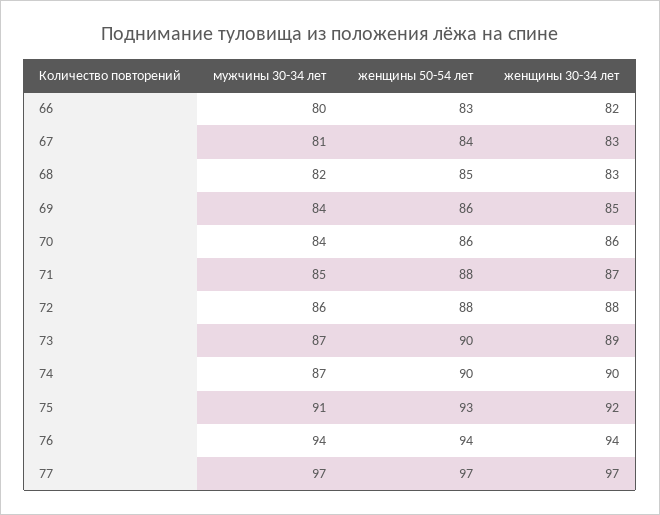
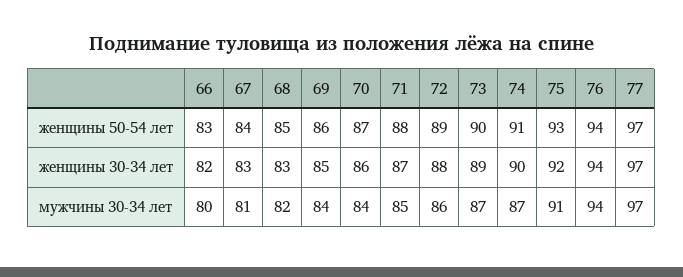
  {
    "мужчины 30-34 лет": {
      "66": 80,
      "67": 81,
      "68": 82,
      "69": 84,
      "70": 84,
      "71": 85,
      "72": 86,
      "73": 87,
      "74": 87,
      "75": 91,
      "76": 94,
      "77": 97
    },
    "женщины 50-54 лет": {
      "66": 83,
      "67": 84,
      "68": 85,
      "69": 86,
-     "70": 86,
+     "70": 87,
      "71": 88,
-     "72": 88,
+     "72": 89,
      "73": 90,
-     "74": 90,
+     "74": 91,
      "75": 93,
      "76": 94,
      "77": 97
    },
    "женщины 30-34 лет": {
      "66": 82,
      "67": 83,
      "68": 83,
      "69": 85,
      "70": 86,
      "71": 87,
      "72": 88,
      "73": 89,
      "74": 90,
      "75": 92,
      "76": 94,
      "77": 97
    }
  }

